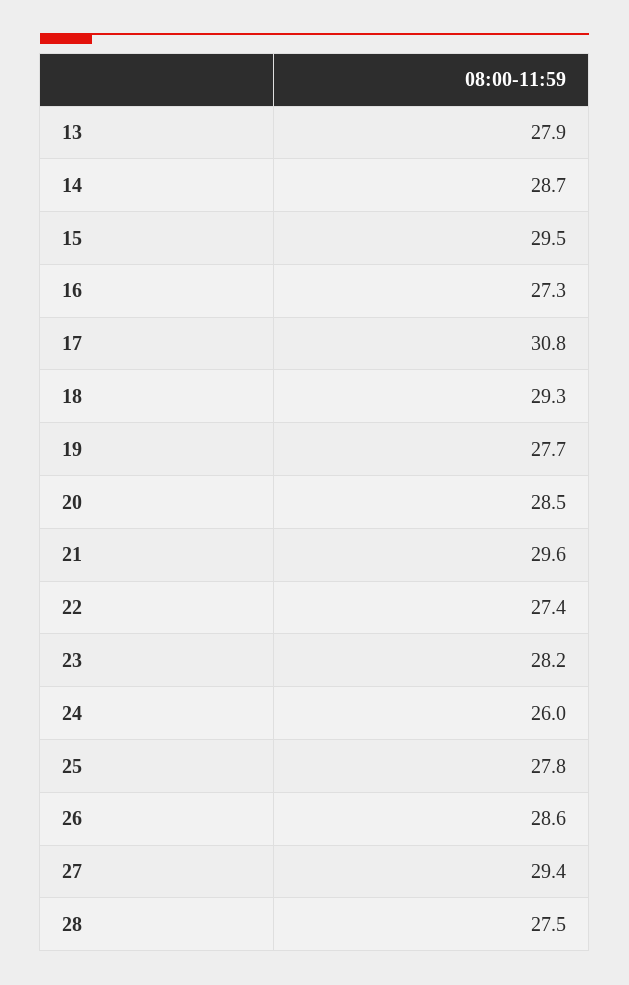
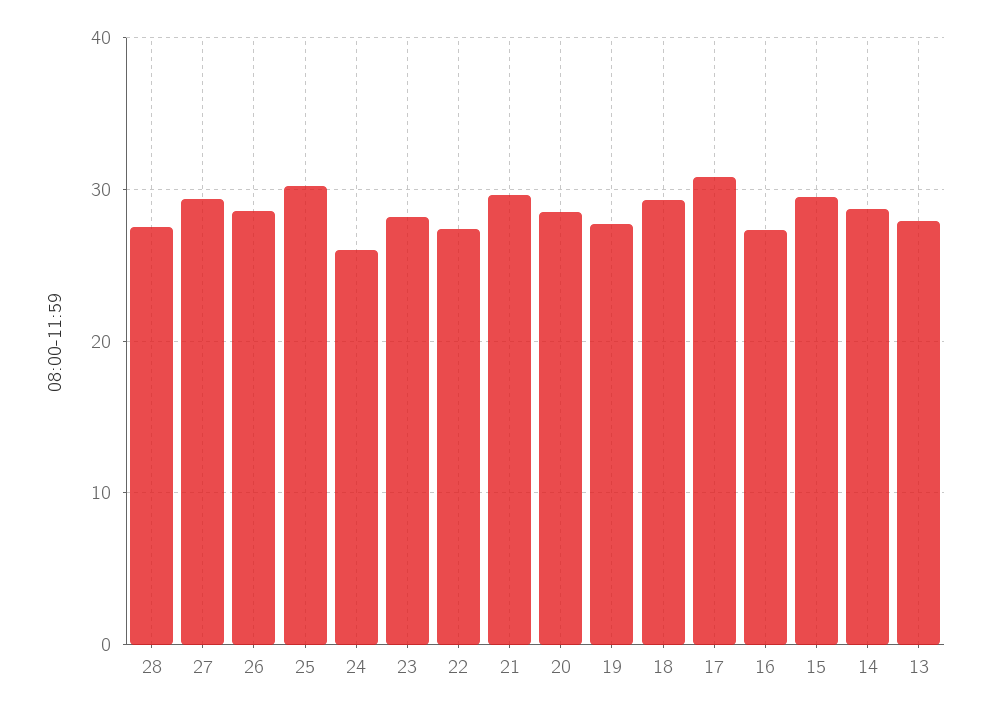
  {
    "13": 27.9,
    "14": 28.7,
    "15": 29.5,
    "16": 27.3,
    "17": 30.8,
    "18": 29.3,
    "19": 27.7,
    "20": 28.5,
    "21": 29.6,
    "22": 27.4,
    "23": 28.2,
    "24": 26,
-   "25": 27.8,
+   "25": 30,
    "26": 28.6,
    "27": 29.4,
    "28": 27.5
  }

